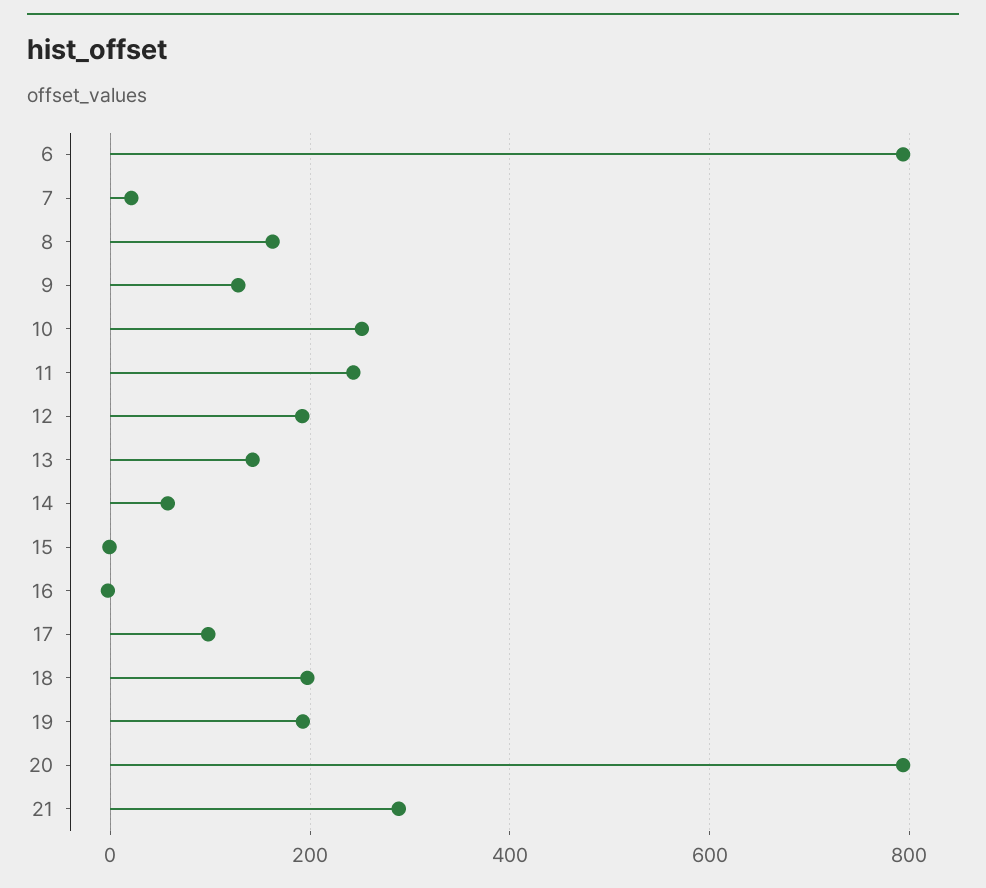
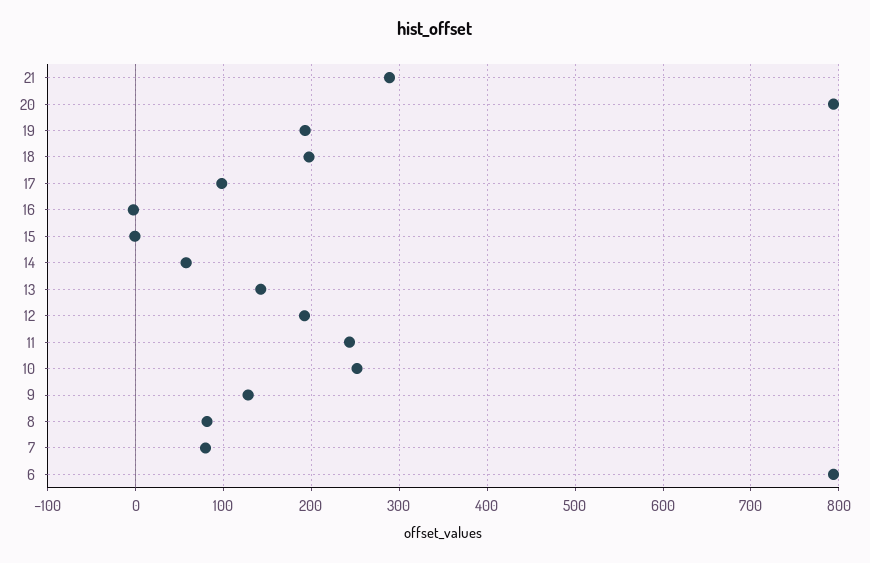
  {
    "6": 790,
-   "7": 20,
+   "7": 80,
-   "8": 160,
+   "8": 80,
    "9": 130,
    "10": 250,
    "11": 240,
    "12": 190,
    "13": 140,
    "14": 60,
    "15": 0,
    "16": 0,
    "17": 100,
    "18": 200,
    "19": 190,
    "20": 790,
    "21": 290
  }

